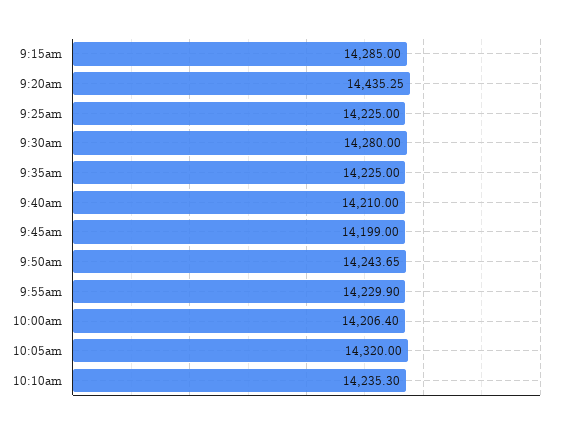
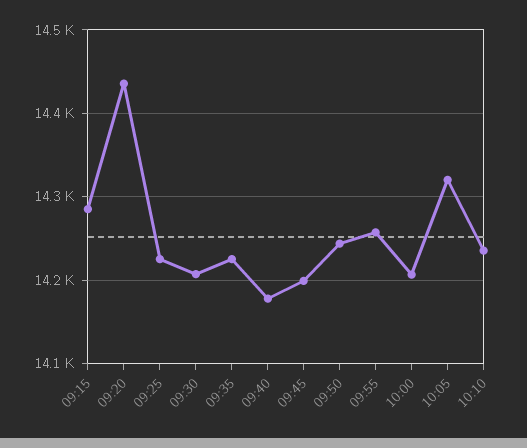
  {
    "9:15am": 14285,
    "9:20am": 14435.25,
    "9:25am": 14225,
-   "9:30am": 14280,
+   "9:30am": 14210,
    "9:35am": 14225,
-   "9:40am": 14210,
+   "9:40am": 14180,
    "9:45am": 14199,
    "9:50am": 14243.65,
-   "9:55am": 14229.9,
+   "9:55am": 14260,
    "10:00am": 14206.4,
    "10:05am": 14320,
    "10:10am": 14235.3
  }

